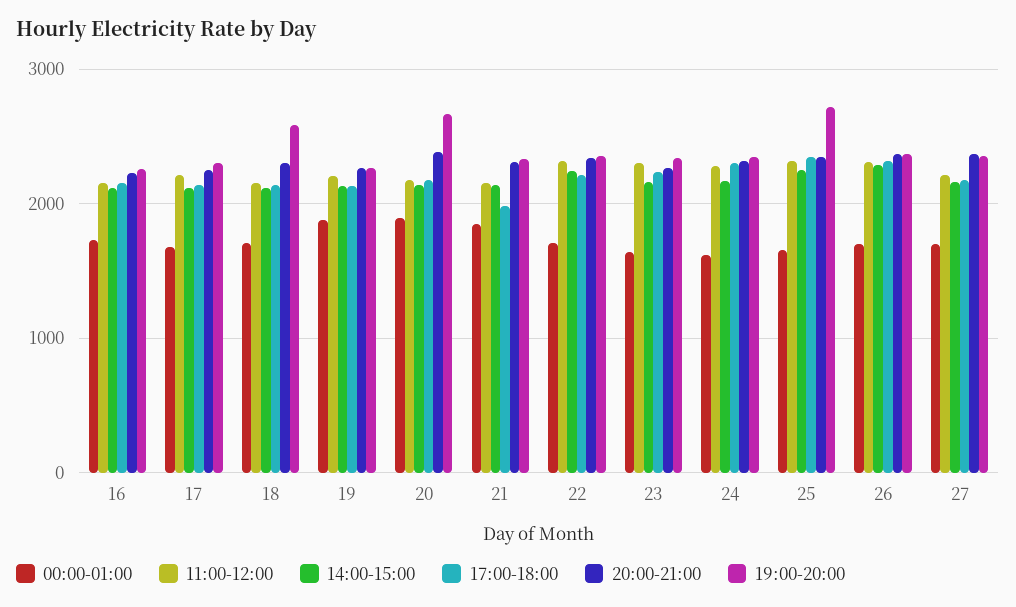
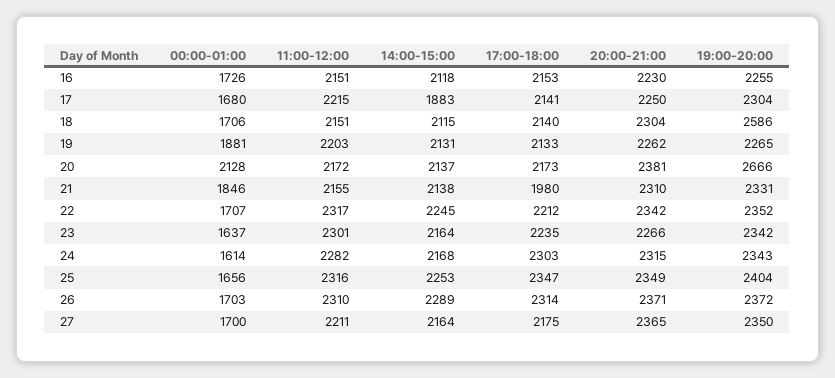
  {
    "00:00-01:00": {
      "16": 1726,
      "17": 1680,
      "18": 1706,
      "19": 1881,
-     "20": 1900,
+     "20": 2128,
      "21": 1846,
      "22": 1707,
      "23": 1637,
      "24": 1614,
      "25": 1656,
      "26": 1703,
      "27": 1700
    },
    "11:00-12:00": {
      "16": 2151,
      "17": 2215,
      "18": 2151,
      "19": 2203,
      "20": 2172,
      "21": 2155,
      "22": 2317,
      "23": 2301,
      "24": 2282,
      "25": 2316,
      "26": 2310,
      "27": 2211
    },
    "14:00-15:00": {
      "16": 2118,
-     "17": 2100,
+     "17": 1883,
      "18": 2115,
      "19": 2131,
      "20": 2137,
      "21": 2138,
      "22": 2245,
      "23": 2164,
      "24": 2168,
      "25": 2253,
      "26": 2289,
      "27": 2164
    },
    "17:00-18:00": {
      "16": 2153,
      "17": 2141,
      "18": 2140,
      "19": 2133,
      "20": 2173,
      "21": 1980,
      "22": 2212,
      "23": 2235,
      "24": 2303,
      "25": 2347,
      "26": 2314,
      "27": 2175
    },
    "20:00-21:00": {
      "16": 2230,
      "17": 2250,
      "18": 2304,
      "19": 2262,
      "20": 2381,
      "21": 2310,
      "22": 2342,
      "23": 2266,
      "24": 2315,
      "25": 2349,
      "26": 2371,
      "27": 2365
    },
    "19:00-20:00": {
      "16": 2255,
      "17": 2304,
      "18": 2586,
      "19": 2265,
      "20": 2666,
      "21": 2331,
      "22": 2352,
      "23": 2342,
      "24": 2343,
-     "25": 2700,
+     "25": 2404,
      "26": 2372,
      "27": 2350
    }
  }

